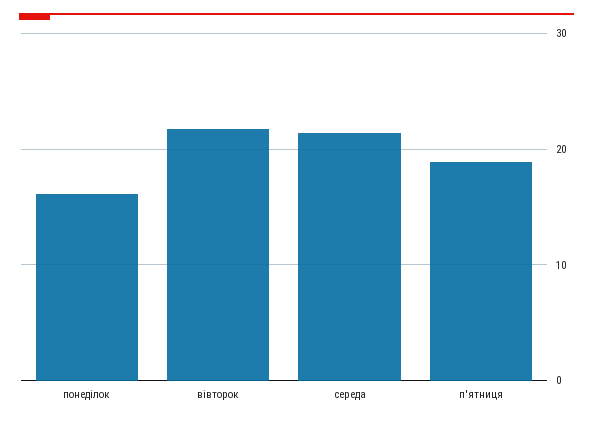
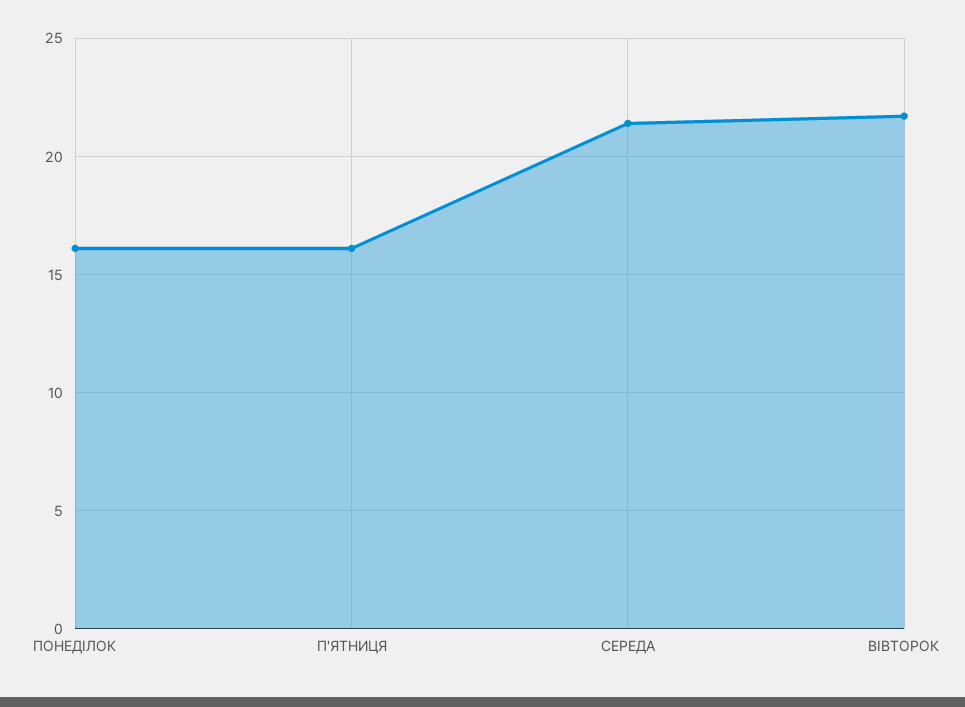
  {
    "понеділок": 16,
    "вівторок": 21.5,
    "середа": 21.5,
-   "п'ятниця": 19
+   "п'ятниця": 16
  }

